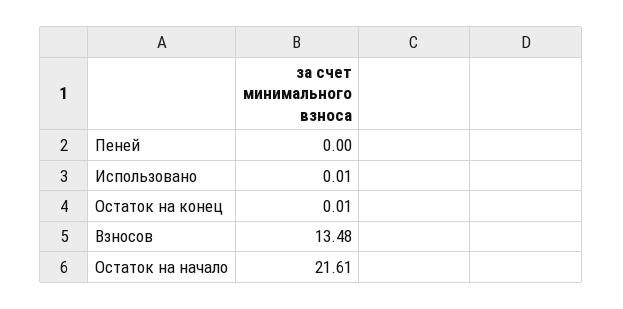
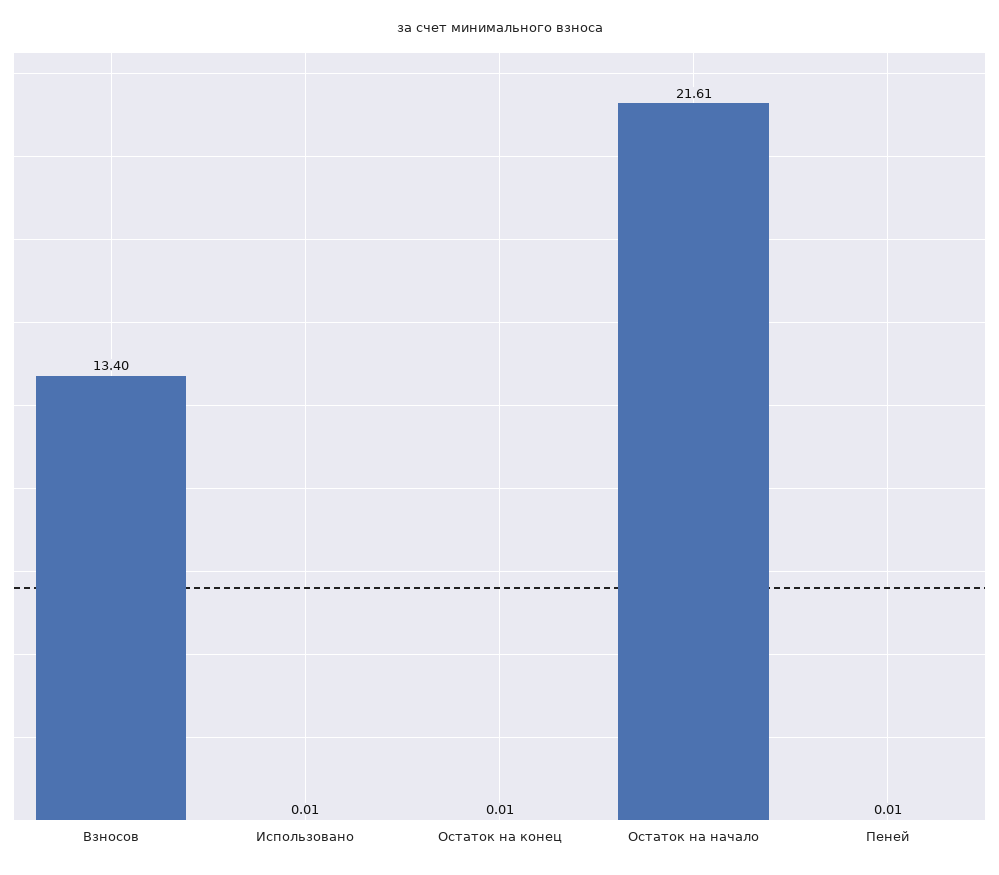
  {
-   "Пеней": 0,
+   "Пеней": 0.01,
    "Использовано": 0.01,
    "Остаток на конец": 0.01,
-   "Взносов": 13.48,
+   "Взносов": 13.4,
    "Остаток на начало": 21.61
  }

